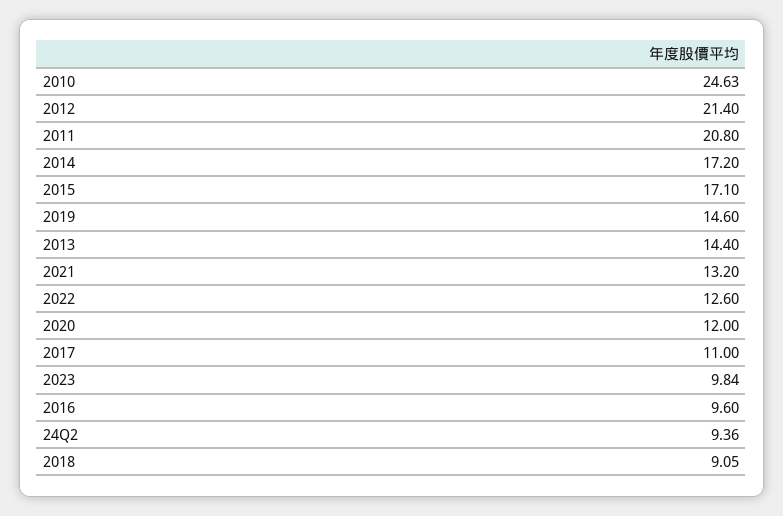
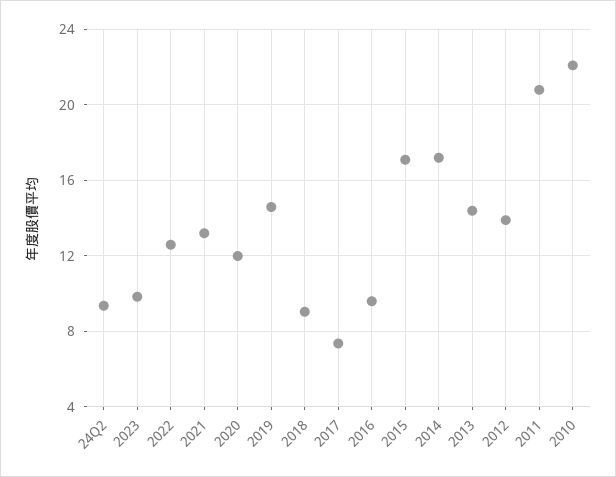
  {
-   "2010": 24.63,
+   "2010": 22,
-   "2012": 21.4,
+   "2012": 14,
    "2011": 20.8,
    "2014": 17.2,
    "2015": 17.1,
    "2019": 14.6,
    "2013": 14.4,
    "2021": 13.2,
    "2022": 12.6,
    "2020": 12,
-   "2017": 11,
+   "2017": 7.5,
    "2023": 9.84,
    "2016": 9.6,
    "24Q2": 9.36,
    "2018": 9.05
  }

